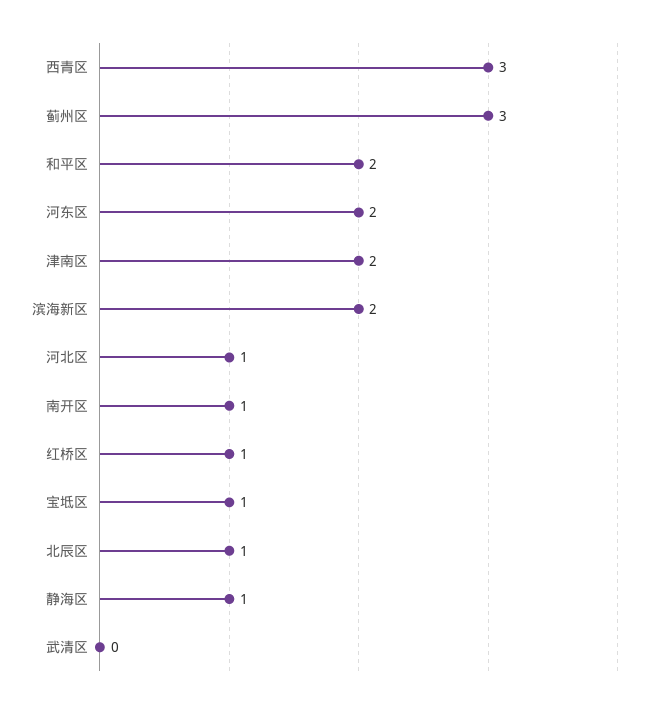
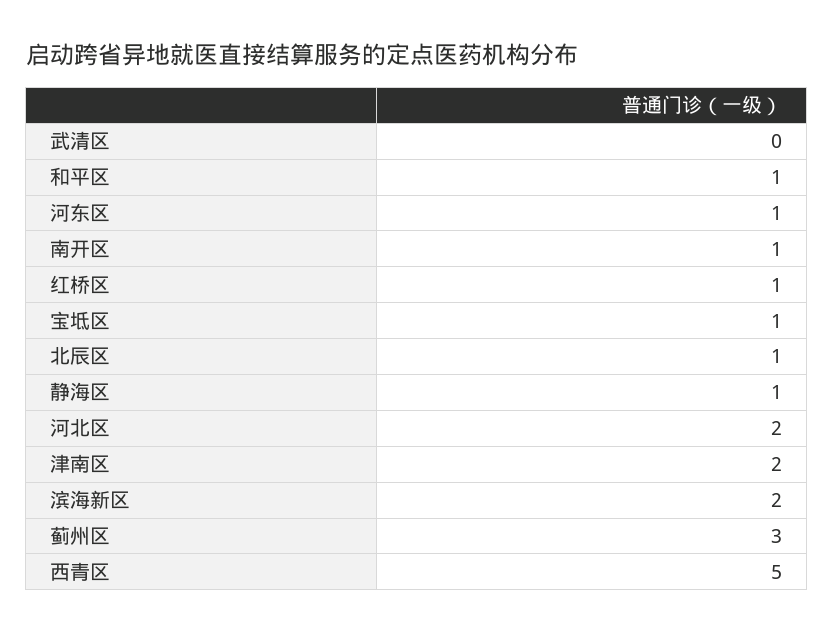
  {
-   "西青区": 3,
+   "西青区": 5,
    "蓟州区": 3,
-   "和平区": 2,
+   "和平区": 1,
-   "河东区": 2,
+   "河东区": 1,
    "津南区": 2,
    "滨海新区": 2,
-   "河北区": 1,
+   "河北区": 2,
    "南开区": 1,
    "红桥区": 1,
    "宝坻区": 1,
    "北辰区": 1,
    "静海区": 1,
    "武清区": 0
  }

